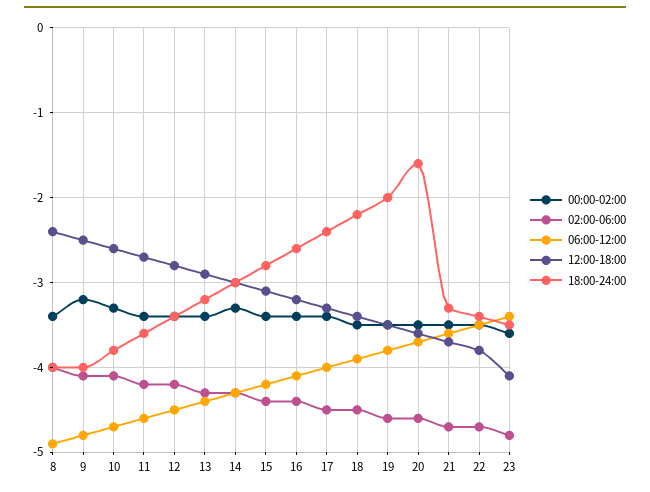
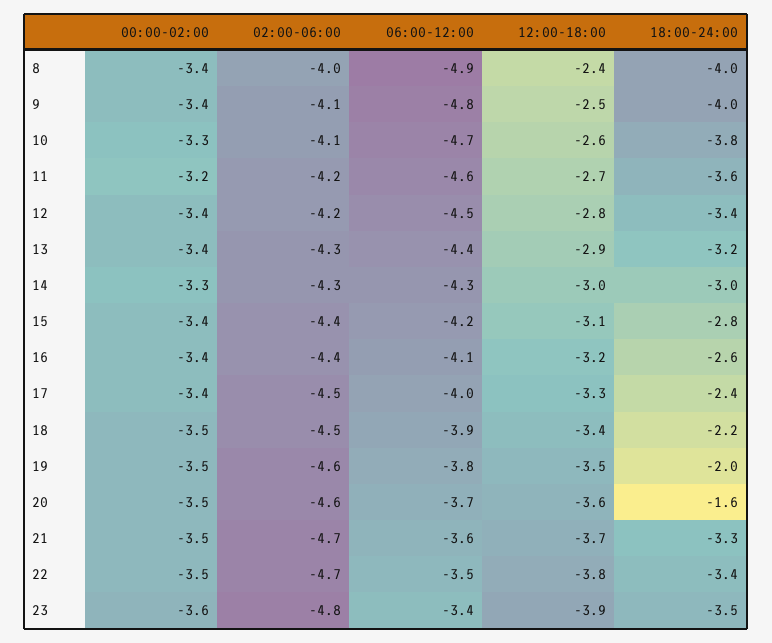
  {
    "00:00-02:00": {
      "8": -3.4,
-     "9": -3.2,
+     "9": -3.4,
      "10": -3.3,
-     "11": -3.4,
+     "11": -3.2,
      "12": -3.4,
      "13": -3.4,
      "14": -3.3,
      "15": -3.4,
      "16": -3.4,
      "17": -3.4,
      "18": -3.5,
      "19": -3.5,
      "20": -3.5,
      "21": -3.5,
      "22": -3.5,
      "23": -3.6
    },
    "02:00-06:00": {
      "8": -4,
      "9": -4.1,
      "10": -4.1,
      "11": -4.2,
      "12": -4.2,
      "13": -4.3,
      "14": -4.3,
      "15": -4.4,
      "16": -4.4,
      "17": -4.5,
      "18": -4.5,
      "19": -4.6,
      "20": -4.6,
      "21": -4.7,
      "22": -4.7,
      "23": -4.8
    },
    "06:00-12:00": {
      "8": -4.9,
      "9": -4.8,
      "10": -4.7,
      "11": -4.6,
      "12": -4.5,
      "13": -4.4,
      "14": -4.3,
      "15": -4.2,
      "16": -4.1,
      "17": -4,
      "18": -3.9,
      "19": -3.8,
      "20": -3.7,
      "21": -3.6,
      "22": -3.5,
      "23": -3.4
    },
    "12:00-18:00": {
      "8": -2.4,
      "9": -2.5,
      "10": -2.6,
      "11": -2.7,
      "12": -2.8,
      "13": -2.9,
      "14": -3,
      "15": -3.1,
      "16": -3.2,
      "17": -3.3,
      "18": -3.4,
      "19": -3.5,
      "20": -3.6,
      "21": -3.7,
      "22": -3.8,
-     "23": -4.1
+     "23": -3.9
    },
    "18:00-24:00": {
      "8": -4,
      "9": -4,
      "10": -3.8,
      "11": -3.6,
      "12": -3.4,
      "13": -3.2,
      "14": -3,
      "15": -2.8,
      "16": -2.6,
      "17": -2.4,
      "18": -2.2,
      "19": -2,
      "20": -1.6,
      "21": -3.3,
      "22": -3.4,
      "23": -3.5
    }
  }

